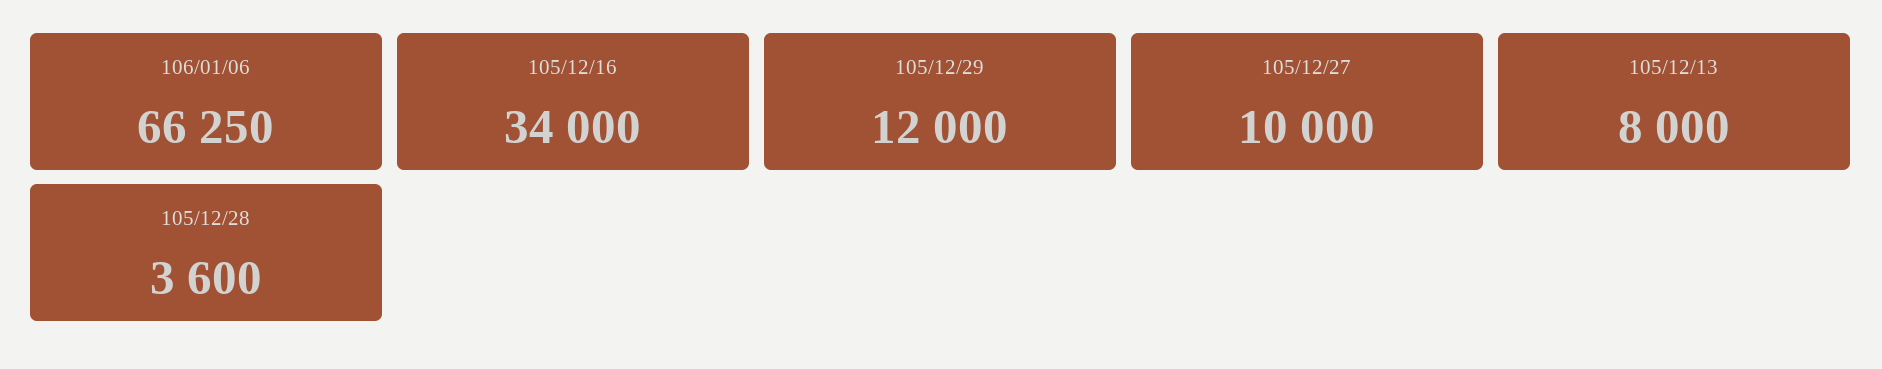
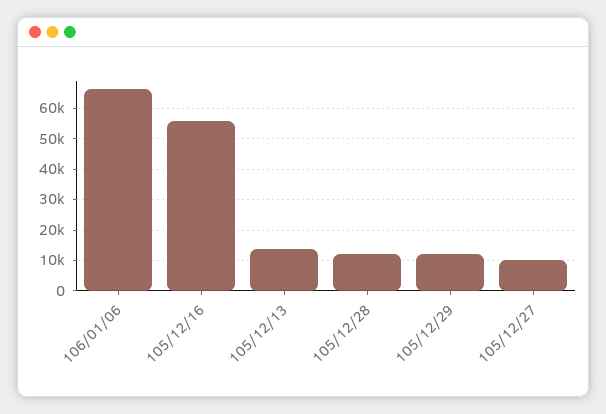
  {
    "106/01/06": 66250,
-   "105/12/16": 34000,
+   "105/12/16": 56000,
    "105/12/29": 12000,
    "105/12/27": 10000,
-   "105/12/13": 8000,
+   "105/12/13": 14000,
-   "105/12/28": 3600
+   "105/12/28": 12000
  }

